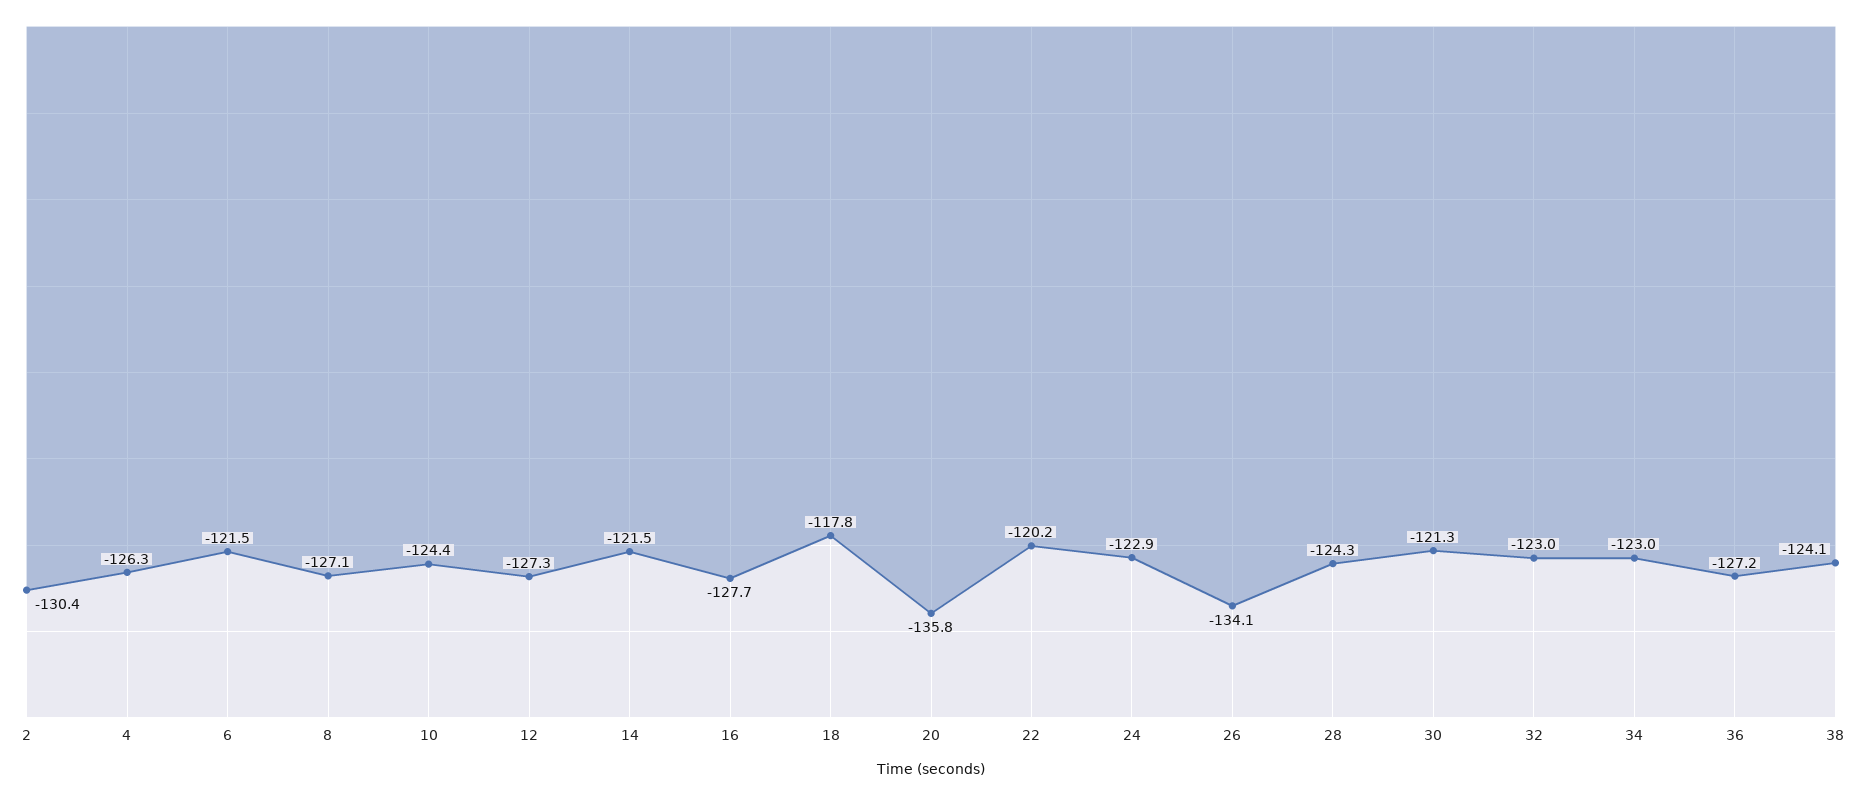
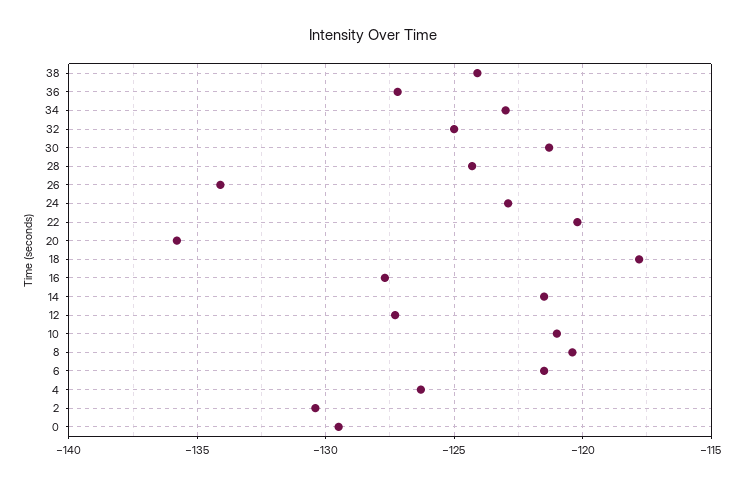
  {
    "2": -130.4,
    "4": -126.3,
    "6": -121.5,
-   "8": -127.1,
+   "8": -120.5,
-   "10": -124.4,
+   "10": -121,
    "12": -127.3,
    "14": -121.5,
    "16": -127.7,
    "18": -117.8,
    "20": -135.8,
    "22": -120.2,
    "24": -122.9,
    "26": -134.1,
    "28": -124.3,
    "30": -121.3,
-   "32": -123,
+   "32": -125,
    "34": -123,
    "36": -127.2,
-   "38": -124.1
+   "38": -124.1,
+   "0": -129.5
  }

